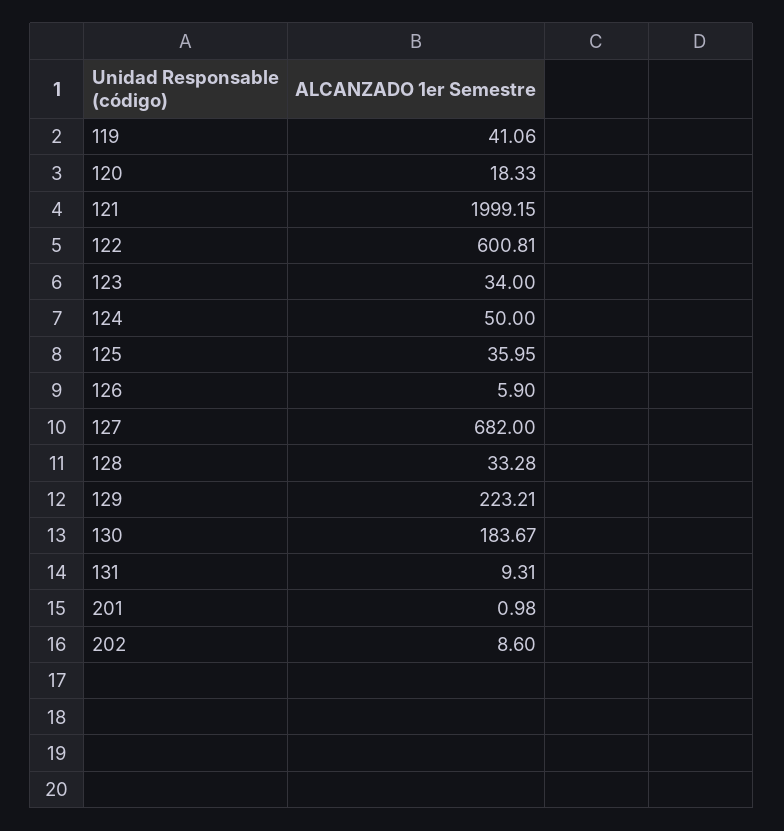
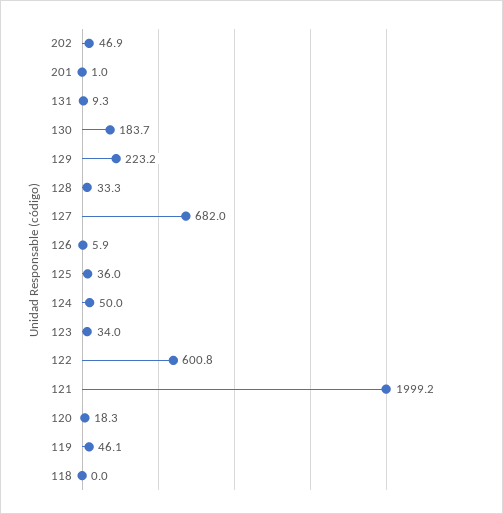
  {
-   "119": 41.06,
+   "119": 46.1,
    "120": 18.33,
    "121": 1999.15,
    "122": 600.81,
    "123": 34,
    "124": 50,
    "125": 35.95,
    "126": 5.9,
    "127": 682,
    "128": 33.28,
    "129": 223.21,
    "130": 183.67,
    "131": 9.31,
    "201": 0.98,
-   "202": 8.6
+   "202": 46.9,
+   "118": 0
  }

